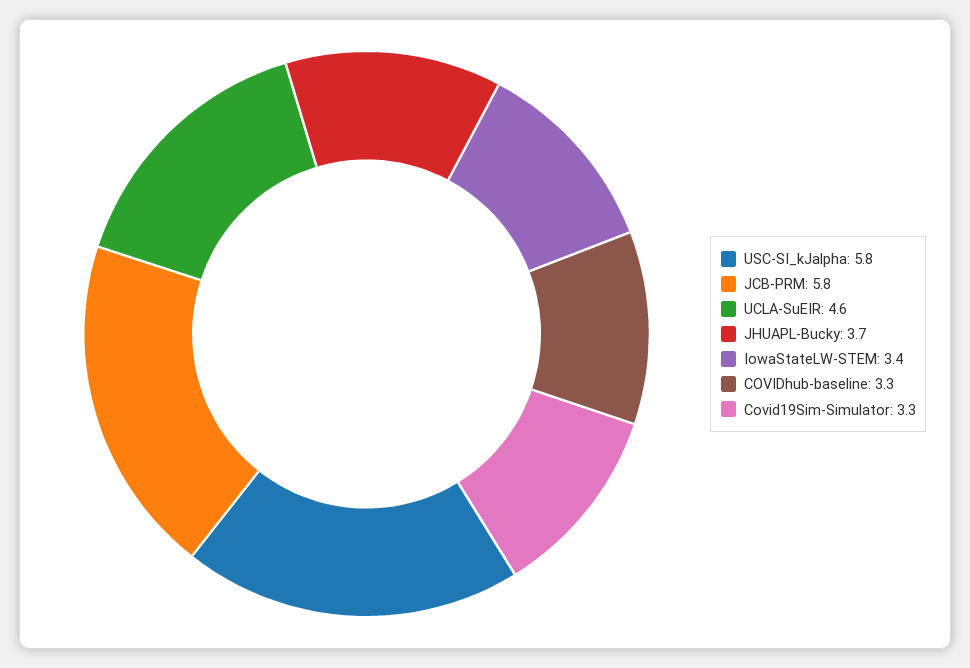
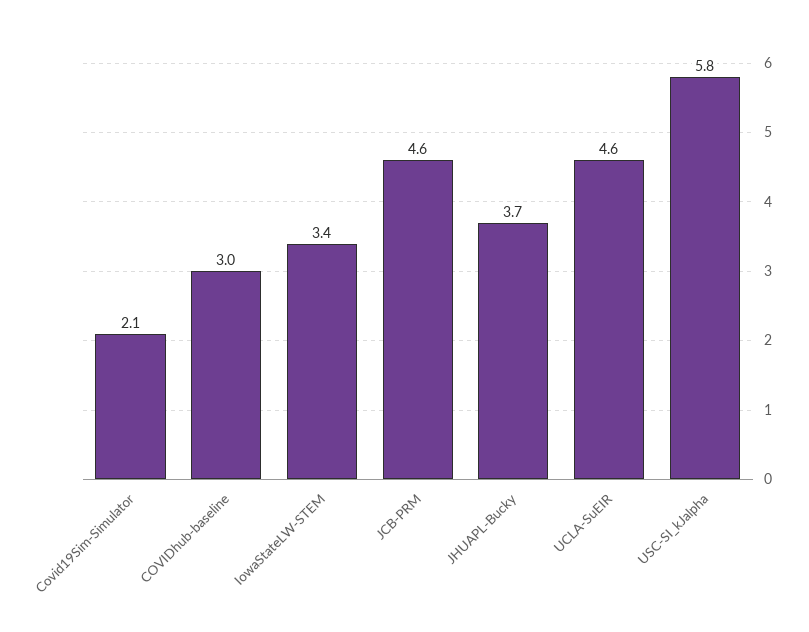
  {
    "USC-SI_kJalpha": 5.8,
-   "JCB-PRM": 5.8,
+   "JCB-PRM": 4.6,
    "UCLA-SuEIR": 4.6,
    "JHUAPL-Bucky": 3.7,
    "IowaStateLW-STEM": 3.4,
-   "COVIDhub-baseline": 3.3,
+   "COVIDhub-baseline": 3,
-   "Covid19Sim-Simulator": 3.3
+   "Covid19Sim-Simulator": 2.1
  }

